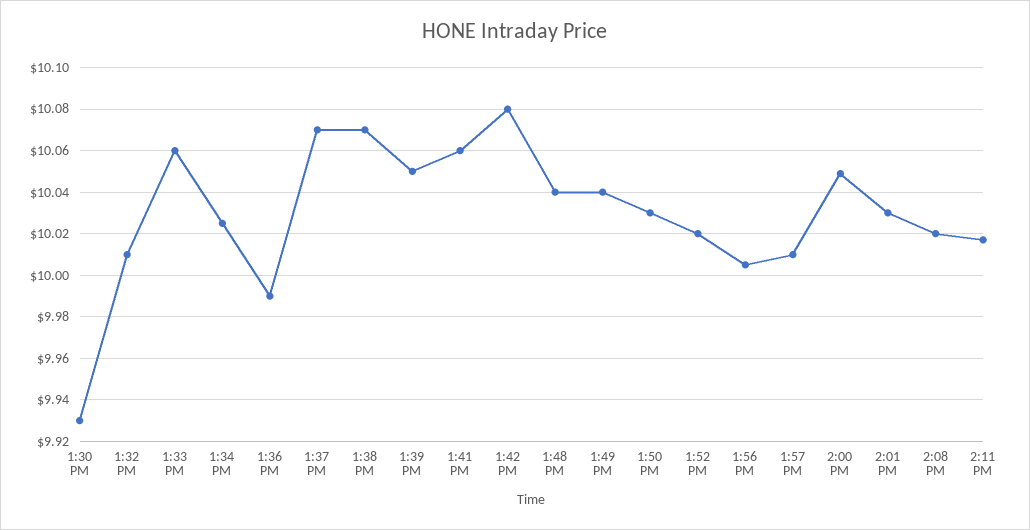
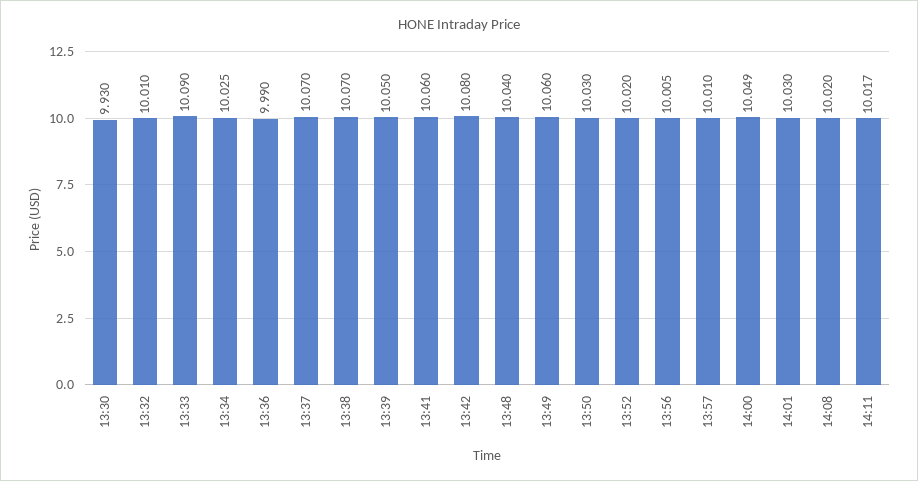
  {
    "1:30 PM": 9.93,
    "1:32 PM": 10.01,
-   "1:33 PM": 10.06,
+   "1:33 PM": 10.09,
    "1:34 PM": 10.025,
    "1:36 PM": 9.99,
    "1:37 PM": 10.07,
    "1:38 PM": 10.07,
    "1:39 PM": 10.05,
    "1:41 PM": 10.06,
    "1:42 PM": 10.08,
    "1:48 PM": 10.04,
-   "1:49 PM": 10.04,
+   "1:49 PM": 10.06,
    "1:50 PM": 10.03,
    "1:52 PM": 10.02,
    "1:56 PM": 10.005,
    "1:57 PM": 10.01,
    "2:00 PM": 10.049,
    "2:01 PM": 10.03,
    "2:08 PM": 10.02,
    "2:11 PM": 10.017
  }

